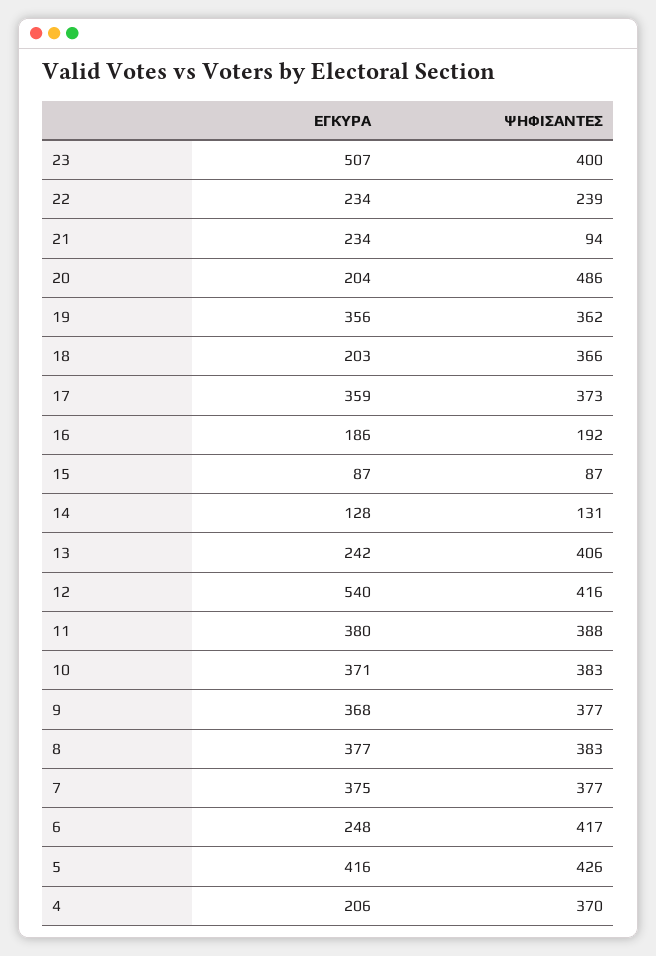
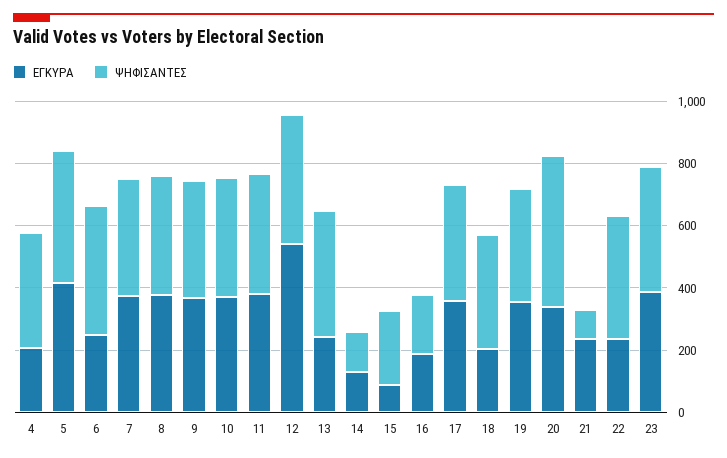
  {
    "ΕΓΚΥΡΑ": {
-     "23": 507,
+     "23": 400,
      "22": 234,
      "21": 234,
-     "20": 204,
+     "20": 350,
      "19": 356,
      "18": 203,
      "17": 359,
      "16": 186,
      "15": 87,
      "14": 128,
      "13": 242,
      "12": 540,
      "11": 380,
      "10": 371,
      "9": 368,
      "8": 377,
      "7": 375,
      "6": 248,
      "5": 416,
      "4": 206
    },
    "ΨΗΦΙΣΑΝΤΕΣ": {
      "23": 400,
-     "22": 239,
+     "22": 400,
      "21": 94,
      "20": 486,
      "19": 362,
      "18": 366,
      "17": 373,
      "16": 192,
-     "15": 87,
+     "15": 250,
      "14": 131,
      "13": 406,
      "12": 416,
      "11": 388,
      "10": 383,
      "9": 377,
      "8": 383,
      "7": 377,
      "6": 417,
      "5": 426,
      "4": 370
    }
  }

